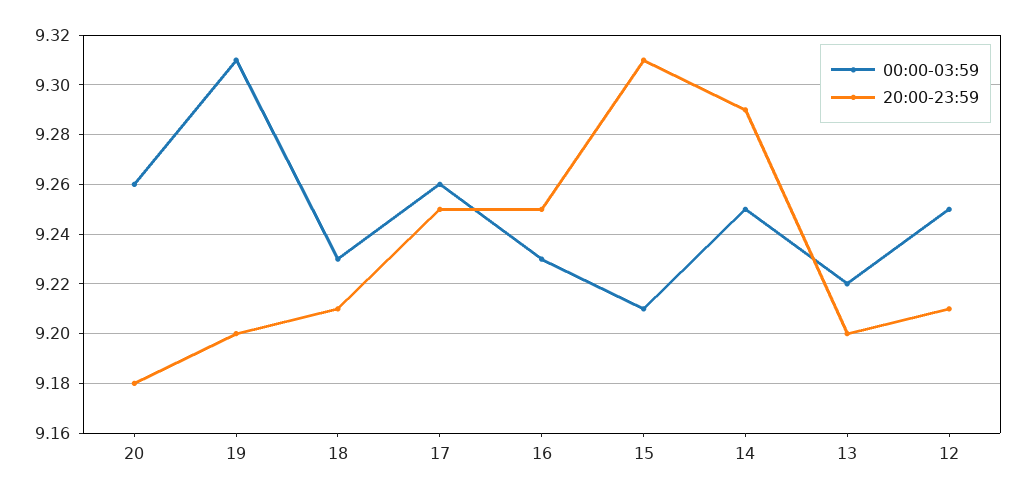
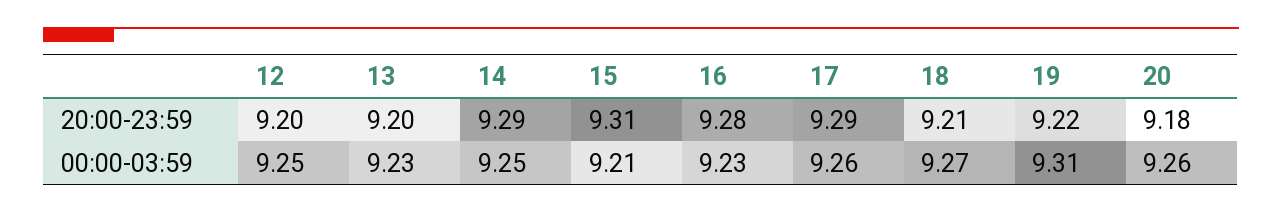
  {
    "00:00-03:59": {
      "20": 9.26,
      "19": 9.31,
-     "18": 9.23,
+     "18": 9.27,
      "17": 9.26,
      "16": 9.23,
      "15": 9.21,
      "14": 9.25,
-     "13": 9.22,
+     "13": 9.23,
      "12": 9.25
    },
    "20:00-23:59": {
      "20": 9.18,
-     "19": 9.2,
+     "19": 9.22,
      "18": 9.21,
-     "17": 9.25,
+     "17": 9.29,
-     "16": 9.25,
+     "16": 9.28,
      "15": 9.31,
      "14": 9.29,
      "13": 9.2,
-     "12": 9.21
+     "12": 9.2
    }
  }

